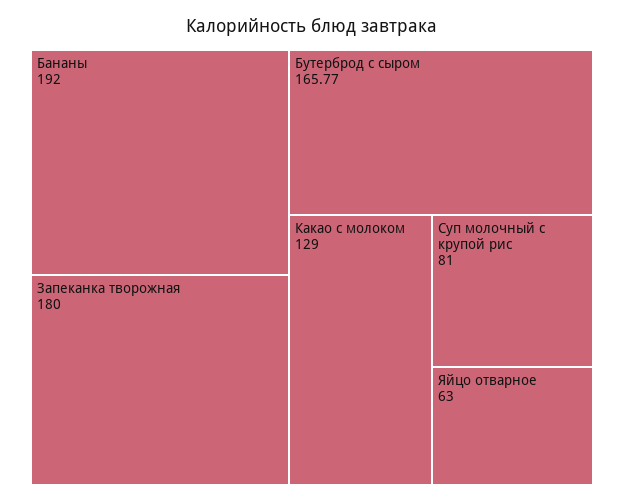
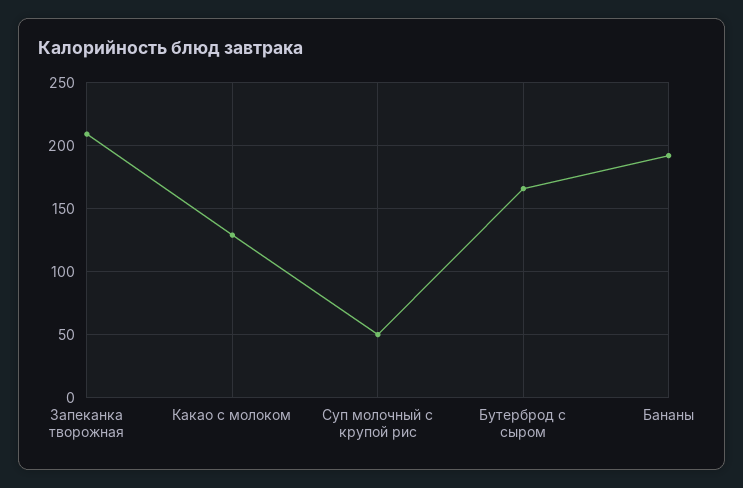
  {
    "Бананы": 192,
-   "Запеканка творожная": 180,
+   "Запеканка творожная": 210,
    "Бутерброд с сыром": 165.77,
    "Какао с молоком": 129,
-   "Суп молочный с крупой рис": 81,
+   "Суп молочный с крупой рис": 50
-   "Яйцо отварное": 63
  }

